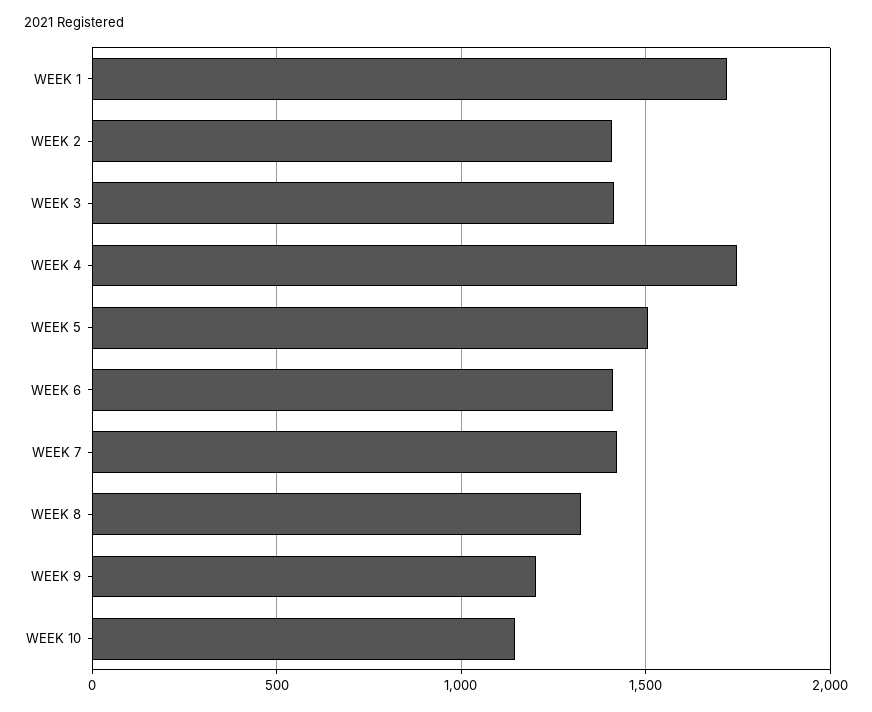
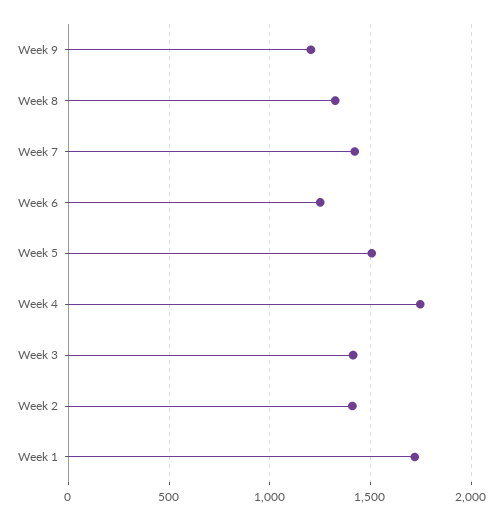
  {
    "WEEK 1": 1700,
    "WEEK 2": 1400,
    "WEEK 3": 1400,
    "WEEK 4": 1750,
    "WEEK 5": 1500,
-   "WEEK 6": 1400,
+   "WEEK 6": 1250,
    "WEEK 7": 1400,
    "WEEK 8": 1350,
-   "WEEK 9": 1200,
+   "WEEK 9": 1200
-   "WEEK 10": 1150
  }

